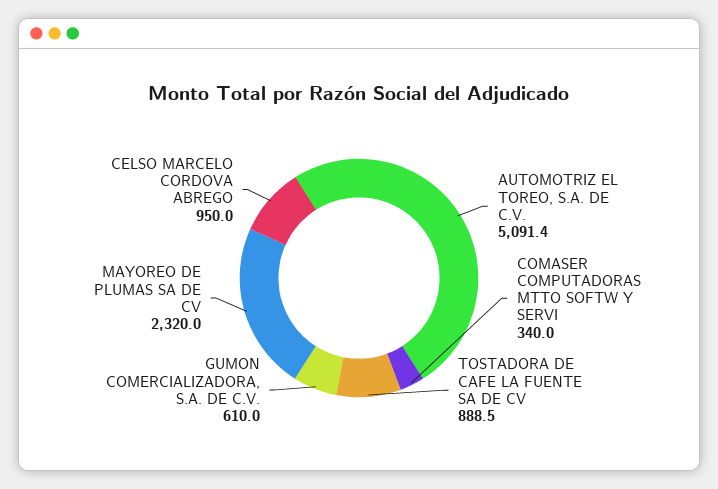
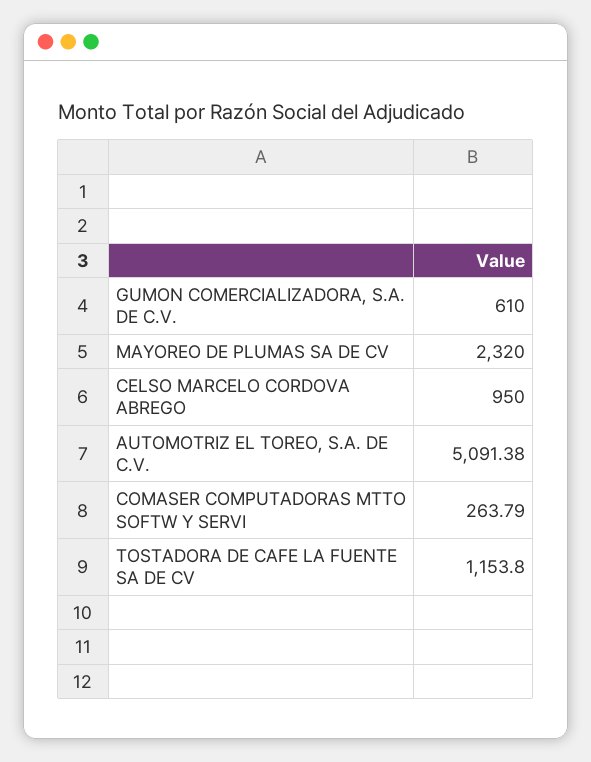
  {
    "AUTOMOTRIZ EL TOREO, S.A. DE C.V.": 5091.38,
-   "COMASER COMPUTADORAS MTTO SOFTW Y SERVI": 340,
+   "COMASER COMPUTADORAS MTTO SOFTW Y SERVI": 263.79,
-   "TOSTADORA DE CAFE LA FUENTE SA DE CV": 888.5,
+   "TOSTADORA DE CAFE LA FUENTE SA DE CV": 1153.8,
    "GUMON COMERCIALIZADORA, S.A. DE C.V.": 610,
    "MAYOREO DE PLUMAS SA DE CV": 2320,
    "CELSO MARCELO CORDOVA ABREGO": 950
  }

